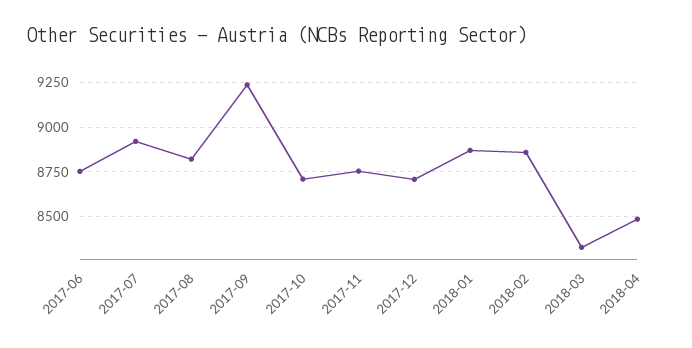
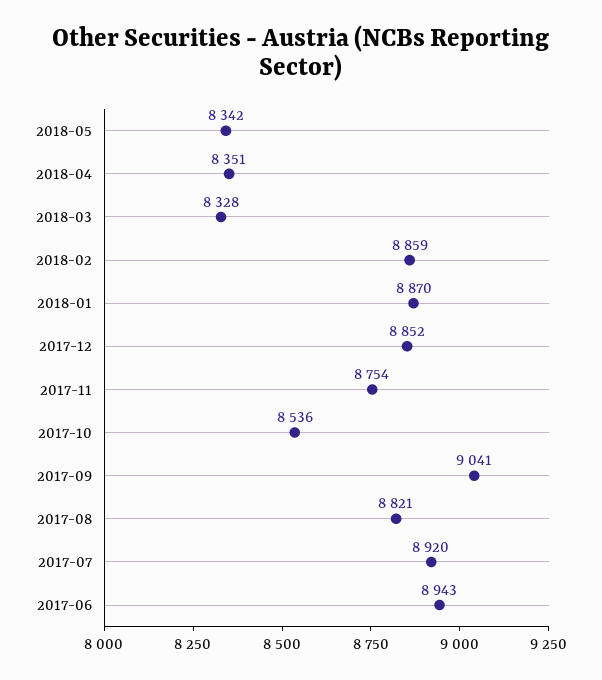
  {
-   "2017-06": 8750,
+   "2017-06": 8943,
    "2017-07": 8920,
    "2017-08": 8821,
-   "2017-09": 9250,
+   "2017-09": 9041,
-   "2017-10": 8700,
+   "2017-10": 8536,
    "2017-11": 8754,
-   "2017-12": 8700,
+   "2017-12": 8852,
    "2018-01": 8870,
    "2018-02": 8859,
    "2018-03": 8328,
-   "2018-04": 8500
+   "2018-04": 8351,
+   "2018-05": 8342
  }

